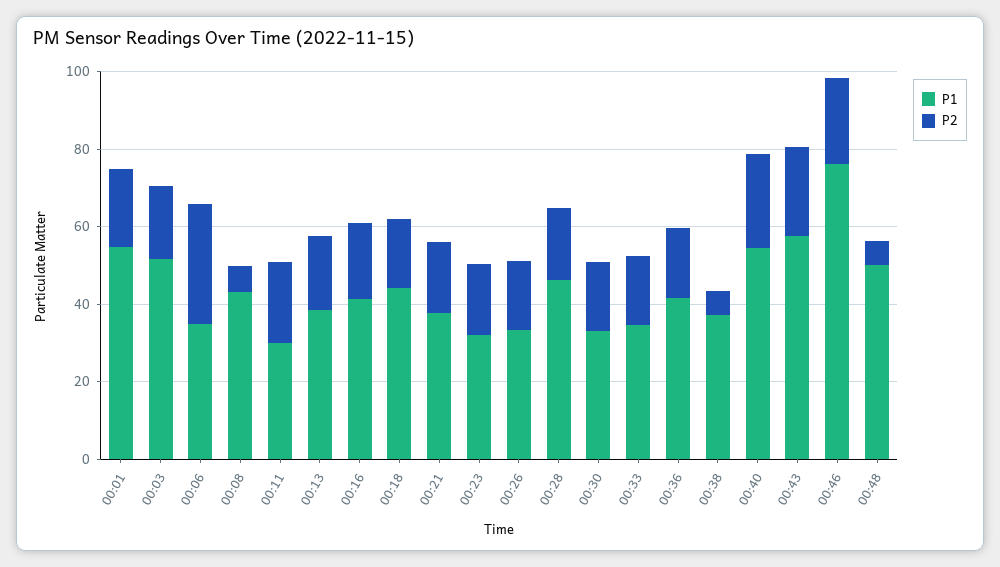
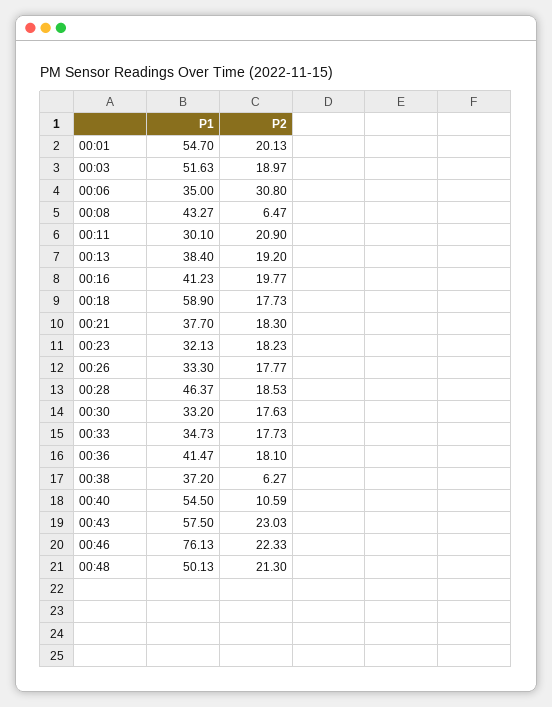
  {
    "P1": {
      "00:01": 54.7,
      "00:03": 51.63,
      "00:06": 35,
      "00:08": 43.27,
      "00:11": 30.1,
      "00:13": 38.4,
      "00:16": 41.23,
-     "00:18": 45,
+     "00:18": 58.9,
      "00:21": 37.7,
      "00:23": 32.13,
      "00:26": 33.3,
      "00:28": 46.37,
      "00:30": 33.2,
      "00:33": 34.73,
      "00:36": 41.47,
      "00:38": 37.2,
      "00:40": 54.5,
      "00:43": 57.5,
      "00:46": 76.13,
      "00:48": 50.13
    },
    "P2": {
      "00:01": 20.13,
      "00:03": 18.97,
      "00:06": 30.8,
      "00:08": 6.47,
      "00:11": 20.9,
      "00:13": 19.2,
      "00:16": 19.77,
      "00:18": 17.73,
      "00:21": 18.3,
      "00:23": 18.23,
      "00:26": 17.77,
      "00:28": 18.53,
      "00:30": 17.63,
      "00:33": 17.73,
      "00:36": 18.1,
      "00:38": 6.27,
-     "00:40": 25,
+     "00:40": 10.59,
      "00:43": 23.03,
      "00:46": 22.33,
-     "00:48": 5
+     "00:48": 21.3
    }
  }

